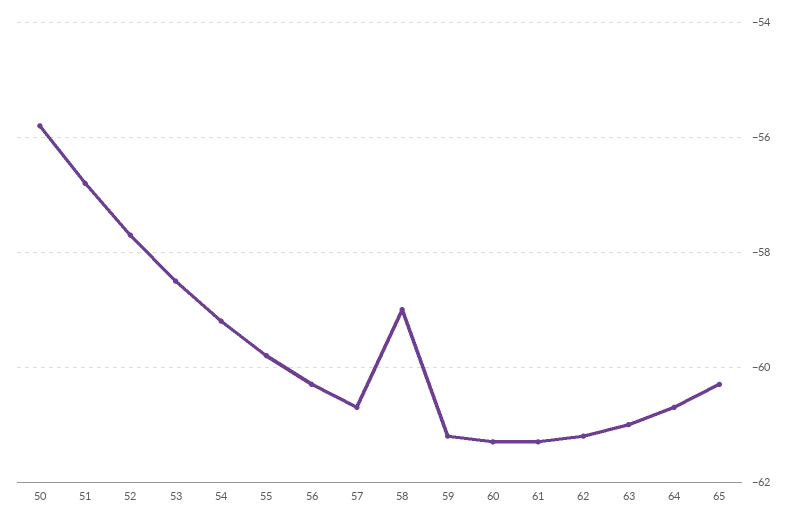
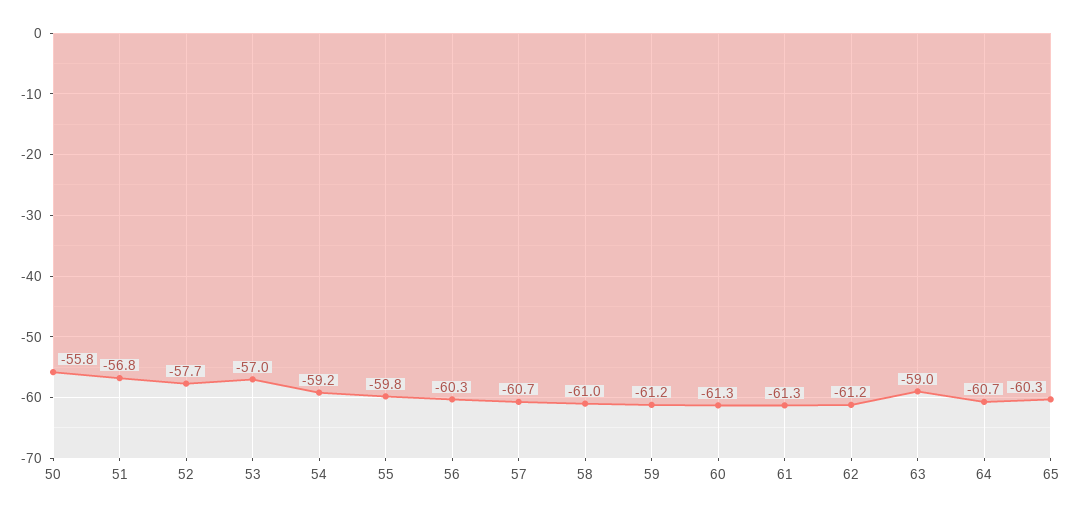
  {
    "50": -55.8,
    "51": -56.8,
    "52": -57.7,
-   "53": -58.5,
+   "53": -57,
    "54": -59.2,
    "55": -59.8,
    "56": -60.3,
    "57": -60.7,
-   "58": -59,
+   "58": -61,
    "59": -61.2,
    "60": -61.3,
    "61": -61.3,
    "62": -61.2,
-   "63": -61,
+   "63": -59,
    "64": -60.7,
    "65": -60.3
  }

